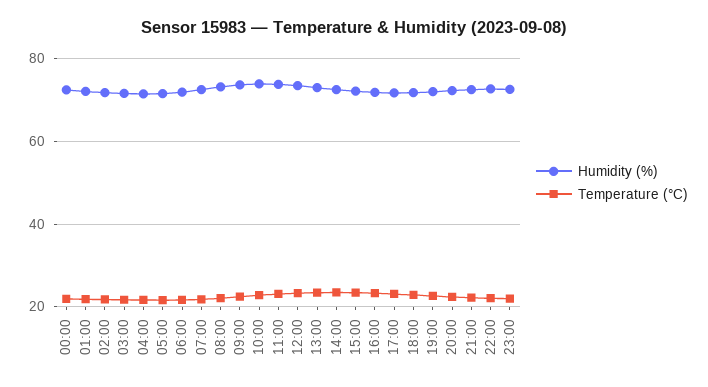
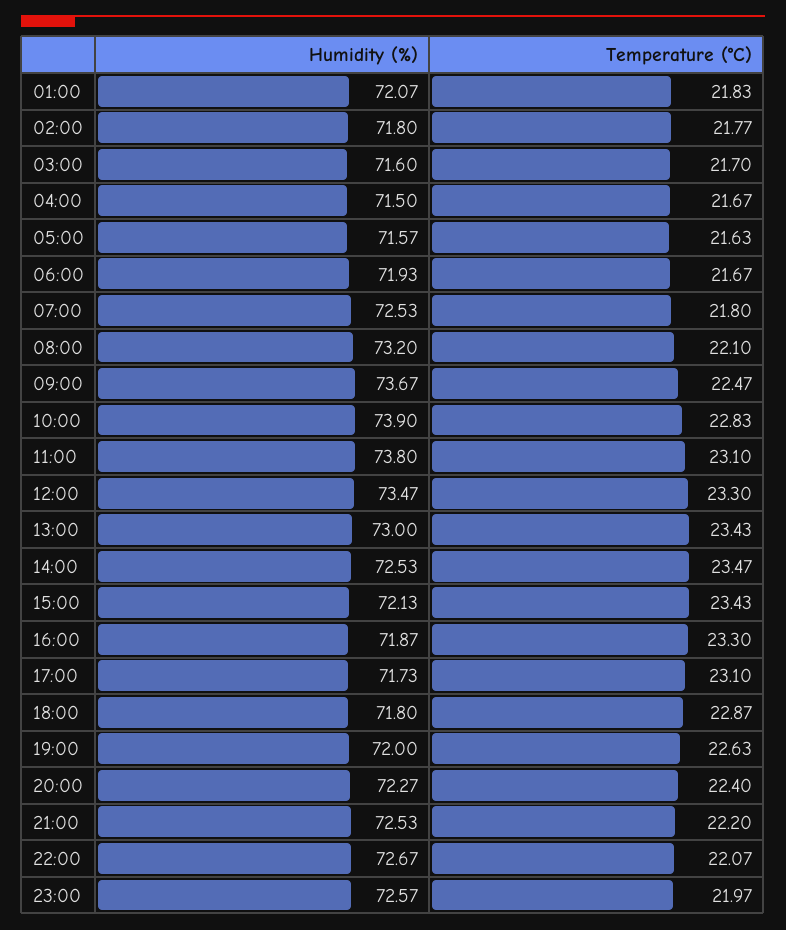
  {
    "Humidity (%)": {
-     "00:00": 72,
      "01:00": 72.07,
      "02:00": 71.8,
      "03:00": 71.6,
      "04:00": 71.5,
      "05:00": 71.57,
      "06:00": 71.93,
      "07:00": 72.53,
      "08:00": 73.2,
      "09:00": 73.67,
      "10:00": 73.9,
      "11:00": 73.8,
      "12:00": 73.47,
      "13:00": 73,
      "14:00": 72.53,
      "15:00": 72.13,
      "16:00": 71.87,
      "17:00": 71.73,
      "18:00": 71.8,
      "19:00": 72,
      "20:00": 72.27,
      "21:00": 72.53,
      "22:00": 72.67,
      "23:00": 72.57
    },
    "Temperature (°C)": {
-     "00:00": 22,
      "01:00": 21.83,
      "02:00": 21.77,
      "03:00": 21.7,
      "04:00": 21.67,
      "05:00": 21.63,
      "06:00": 21.67,
      "07:00": 21.8,
      "08:00": 22.1,
      "09:00": 22.47,
      "10:00": 22.83,
      "11:00": 23.1,
      "12:00": 23.3,
      "13:00": 23.43,
      "14:00": 23.47,
      "15:00": 23.43,
      "16:00": 23.3,
      "17:00": 23.1,
      "18:00": 22.87,
      "19:00": 22.63,
      "20:00": 22.4,
      "21:00": 22.2,
      "22:00": 22.07,
      "23:00": 21.97
    }
  }

